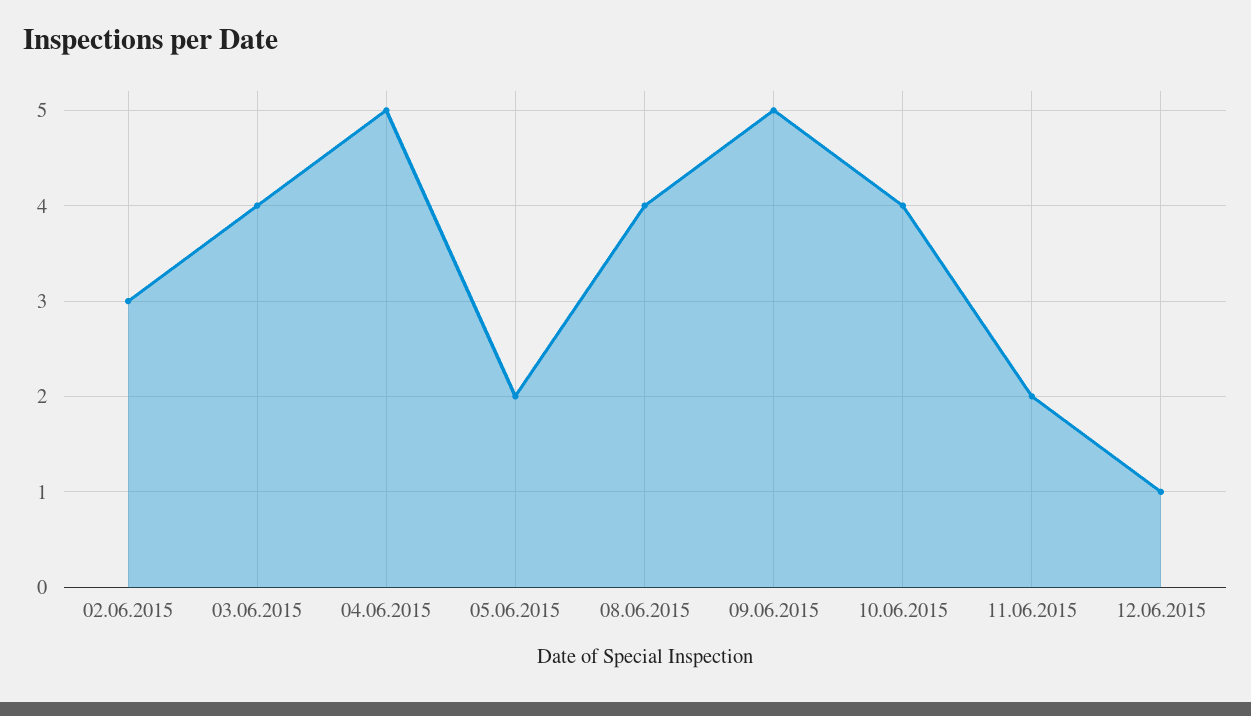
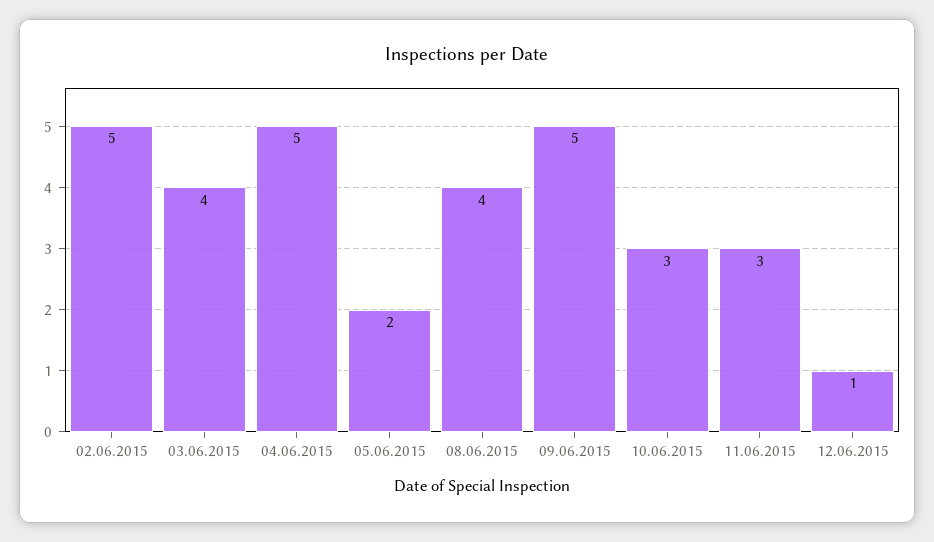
  {
-   "02.06.2015": 3,
+   "02.06.2015": 5,
    "03.06.2015": 4,
    "04.06.2015": 5,
    "05.06.2015": 2,
    "08.06.2015": 4,
    "09.06.2015": 5,
-   "10.06.2015": 4,
+   "10.06.2015": 3,
-   "11.06.2015": 2,
+   "11.06.2015": 3,
    "12.06.2015": 1
  }

